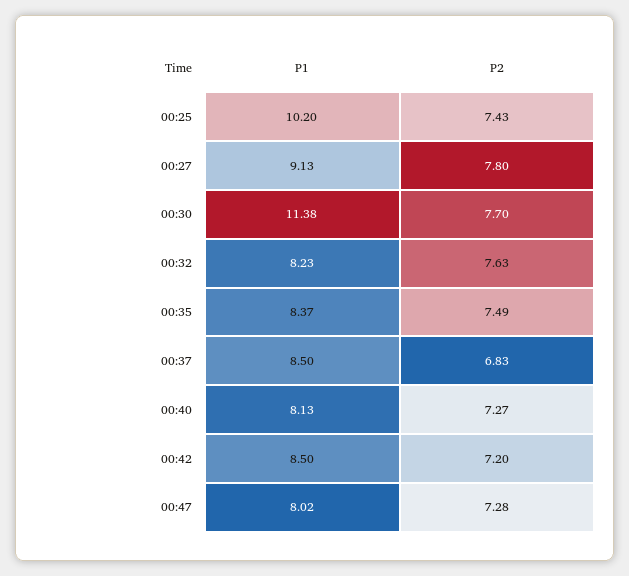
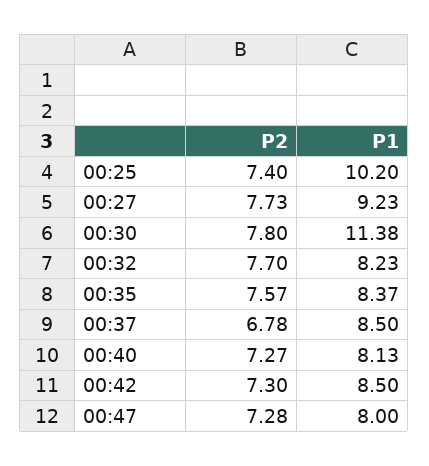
  {
    "P1": {
      "00:25": 10.2,
-     "00:27": 9.13,
+     "00:27": 9.23,
      "00:30": 11.38,
      "00:32": 8.23,
      "00:35": 8.37,
      "00:37": 8.5,
      "00:40": 8.13,
      "00:42": 8.5,
-     "00:47": 8.02
+     "00:47": 8
    },
    "P2": {
-     "00:25": 7.43,
+     "00:25": 7.4,
-     "00:27": 7.8,
+     "00:27": 7.73,
-     "00:30": 7.7,
+     "00:30": 7.8,
-     "00:32": 7.63,
+     "00:32": 7.7,
-     "00:35": 7.49,
+     "00:35": 7.57,
-     "00:37": 6.83,
+     "00:37": 6.78,
      "00:40": 7.27,
-     "00:42": 7.2,
+     "00:42": 7.3,
      "00:47": 7.28
    }
  }

